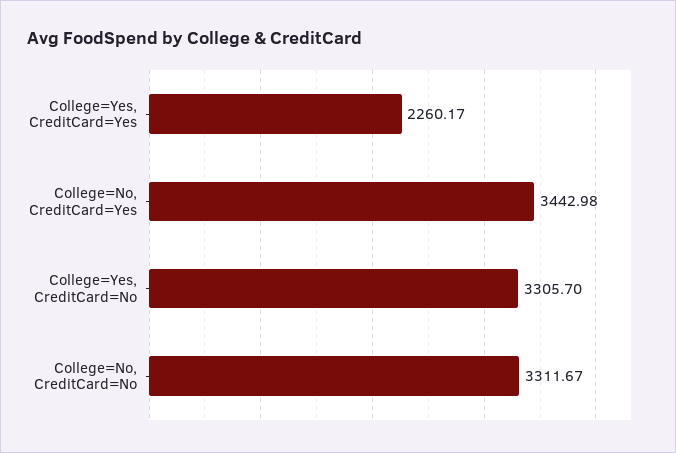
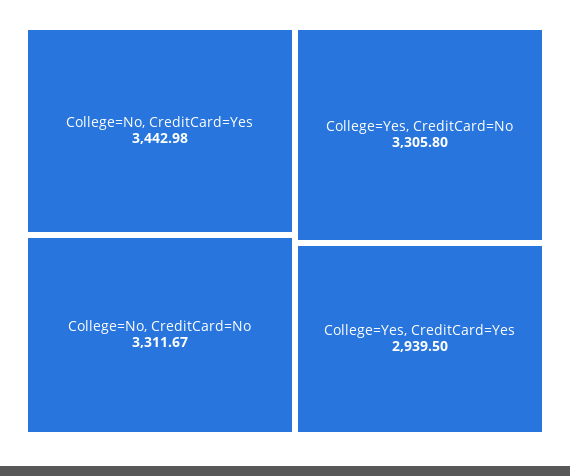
  {
-   "College=Yes, CreditCard=Yes": 2260.17,
+   "College=Yes, CreditCard=Yes": 2939.5,
    "College=No, CreditCard=Yes": 3442.98,
-   "College=Yes, CreditCard=No": 3305.7,
+   "College=Yes, CreditCard=No": 3305.8,
    "College=No, CreditCard=No": 3311.67
  }

